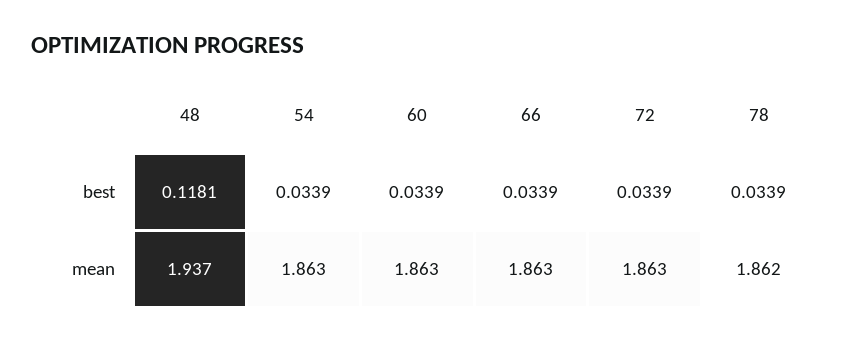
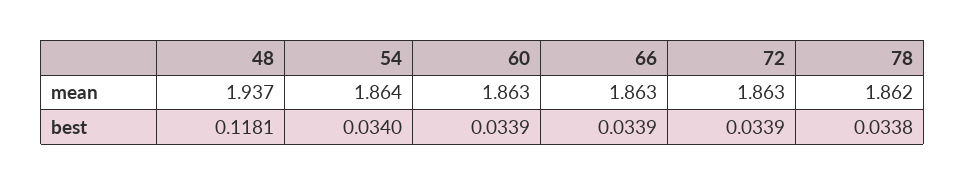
  {
    "48": {
      "best": 0.1181,
      "mean": 1.937
    },
    "54": {
-     "best": 0.0339,
+     "best": 0.034,
-     "mean": 1.863
+     "mean": 1.864
    },
    "60": {
      "best": 0.0339,
      "mean": 1.863
    },
    "66": {
      "best": 0.0339,
      "mean": 1.863
    },
    "72": {
      "best": 0.0339,
      "mean": 1.863
    },
    "78": {
-     "best": 0.0339,
+     "best": 0.0338,
      "mean": 1.862
    }
  }

